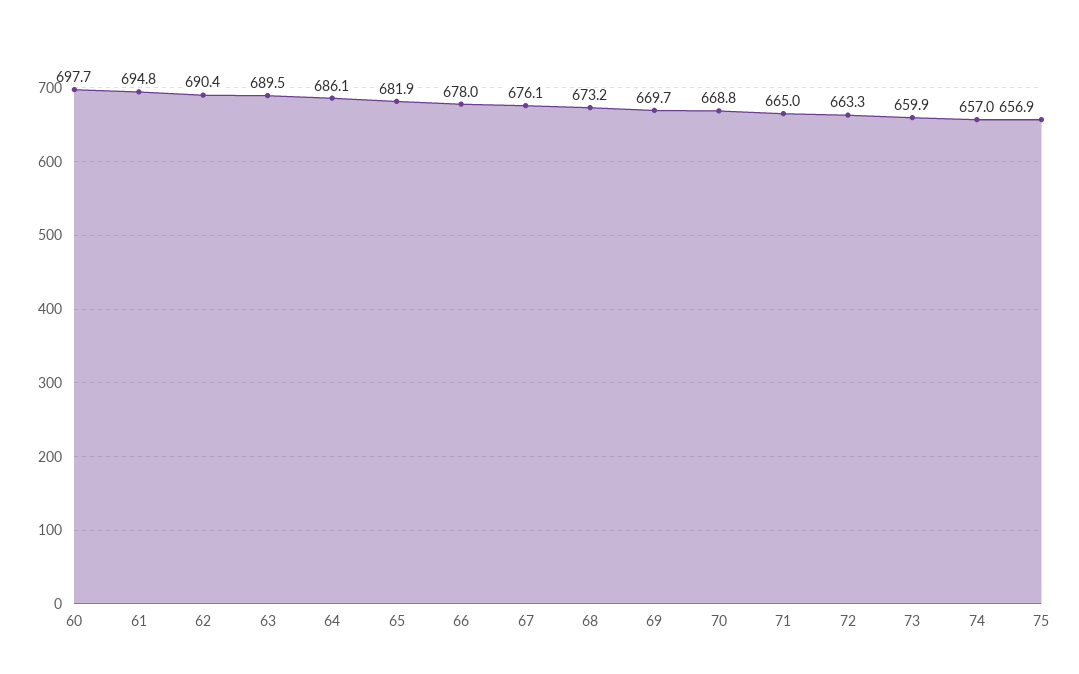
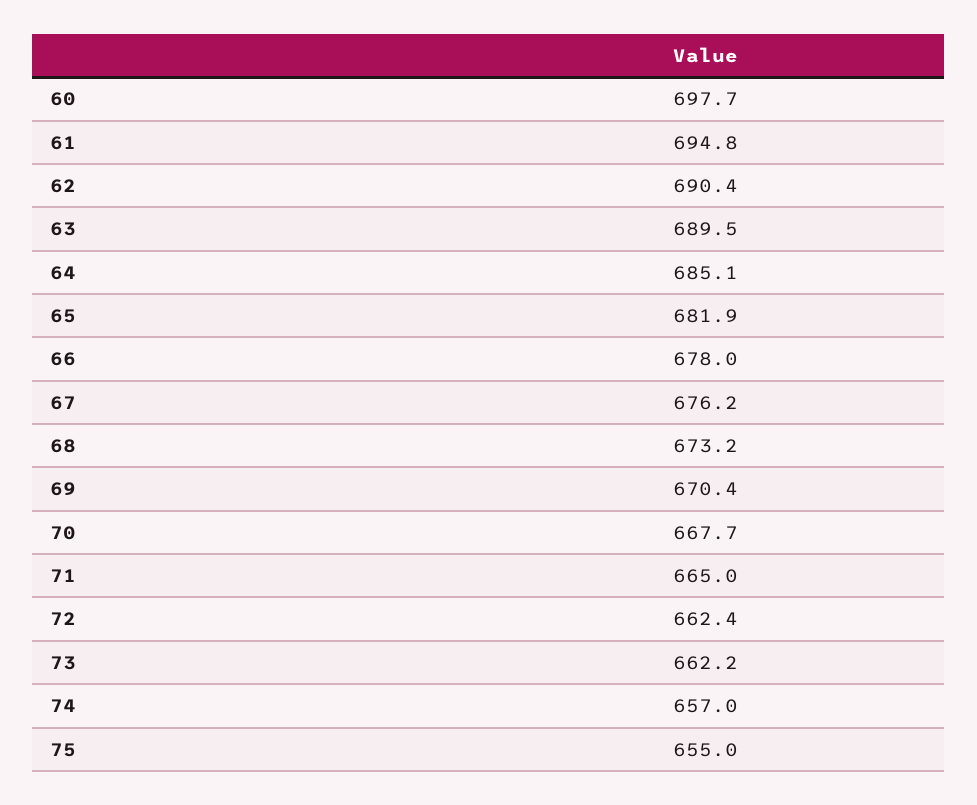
  {
    "60": 697.7,
    "61": 694.8,
    "62": 690.4,
    "63": 689.5,
-   "64": 686.1,
+   "64": 685.1,
    "65": 681.9,
    "66": 678,
-   "67": 676.1,
+   "67": 676.2,
    "68": 673.2,
-   "69": 669.7,
+   "69": 670.4,
-   "70": 668.8,
+   "70": 667.7,
    "71": 665,
-   "72": 663.3,
+   "72": 662.4,
-   "73": 659.9,
+   "73": 662.2,
    "74": 657,
-   "75": 656.9
+   "75": 655
  }

